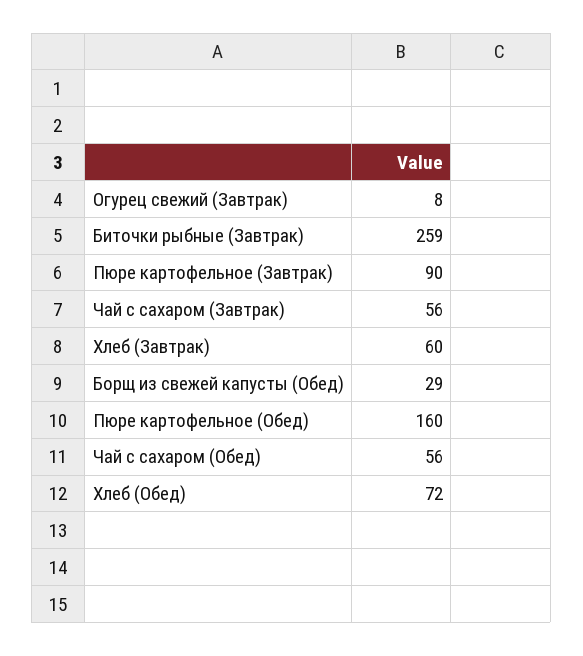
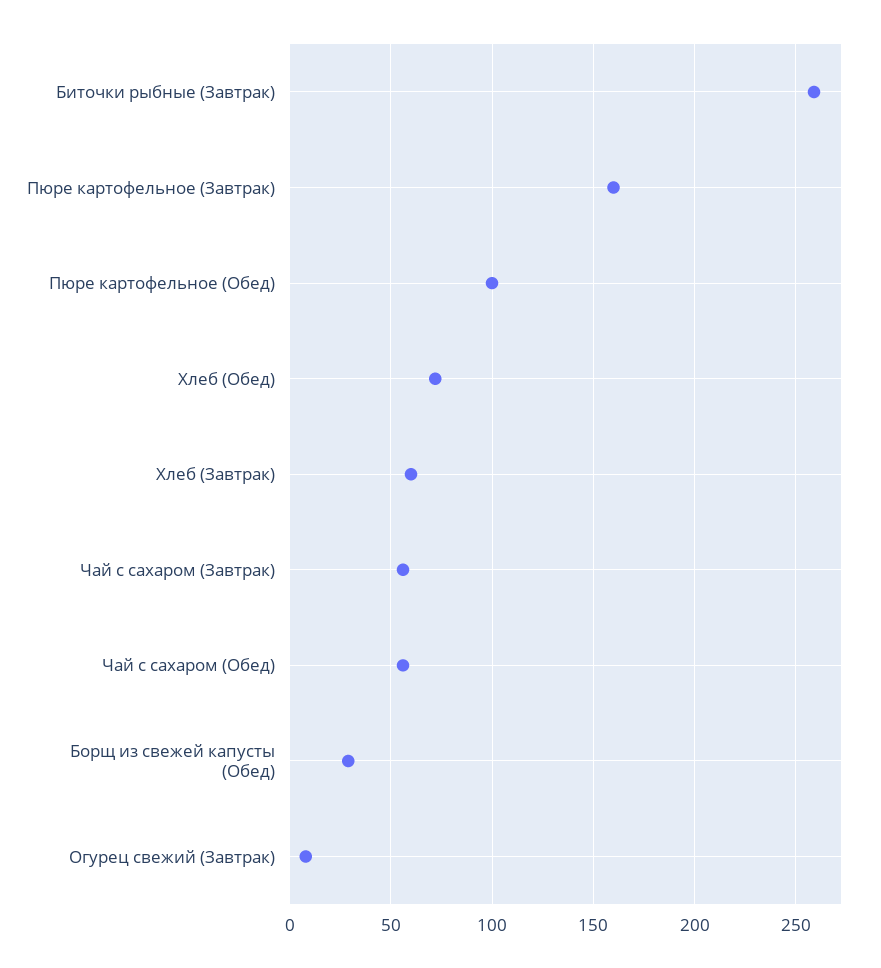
  {
    "Огурец свежий (Завтрак)": 8,
    "Биточки рыбные (Завтрак)": 259,
-   "Пюре картофельное (Завтрак)": 90,
+   "Пюре картофельное (Завтрак)": 160,
    "Чай с сахаром (Завтрак)": 56,
    "Хлеб (Завтрак)": 60,
    "Борщ из свежей капусты (Обед)": 29,
-   "Пюре картофельное (Обед)": 160,
+   "Пюре картофельное (Обед)": 100,
    "Чай с сахаром (Обед)": 56,
    "Хлеб (Обед)": 72
  }

